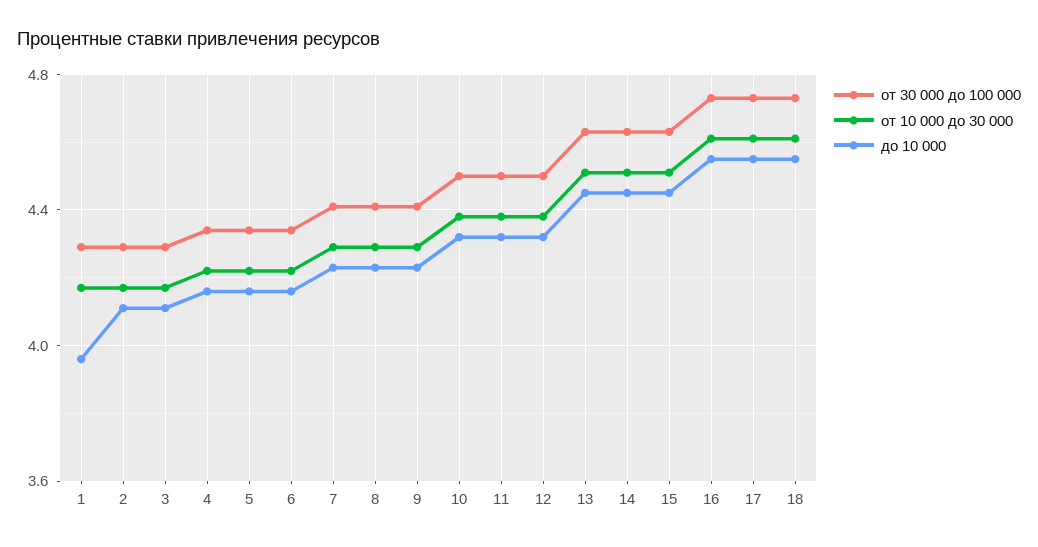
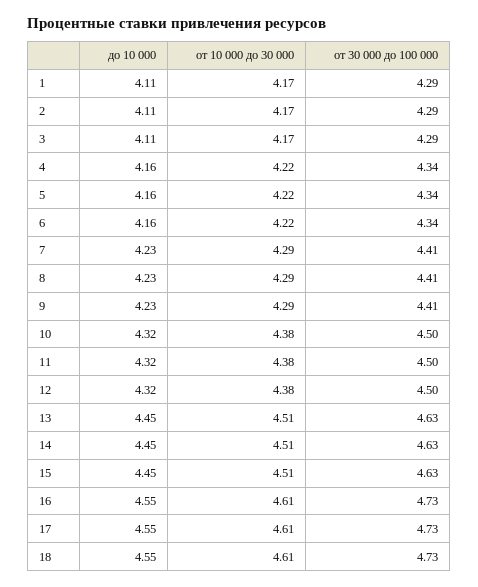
  {
    "от 30 000 до 100 000": {
      "1": 4.29,
      "2": 4.29,
      "3": 4.29,
      "4": 4.34,
      "5": 4.34,
      "6": 4.34,
      "7": 4.41,
      "8": 4.41,
      "9": 4.41,
      "10": 4.5,
      "11": 4.5,
      "12": 4.5,
      "13": 4.63,
      "14": 4.63,
      "15": 4.63,
      "16": 4.73,
      "17": 4.73,
      "18": 4.73
    },
    "от 10 000 до 30 000": {
      "1": 4.17,
      "2": 4.17,
      "3": 4.17,
      "4": 4.22,
      "5": 4.22,
      "6": 4.22,
      "7": 4.29,
      "8": 4.29,
      "9": 4.29,
      "10": 4.38,
      "11": 4.38,
      "12": 4.38,
      "13": 4.51,
      "14": 4.51,
      "15": 4.51,
      "16": 4.61,
      "17": 4.61,
      "18": 4.61
    },
    "до 10 000": {
-     "1": 3.95,
+     "1": 4.11,
      "2": 4.11,
      "3": 4.11,
      "4": 4.16,
      "5": 4.16,
      "6": 4.16,
      "7": 4.23,
      "8": 4.23,
      "9": 4.23,
      "10": 4.32,
      "11": 4.32,
      "12": 4.32,
      "13": 4.45,
      "14": 4.45,
      "15": 4.45,
      "16": 4.55,
      "17": 4.55,
      "18": 4.55
    }
  }

